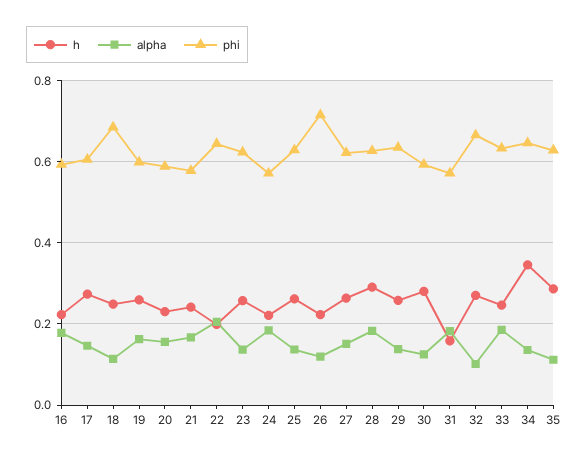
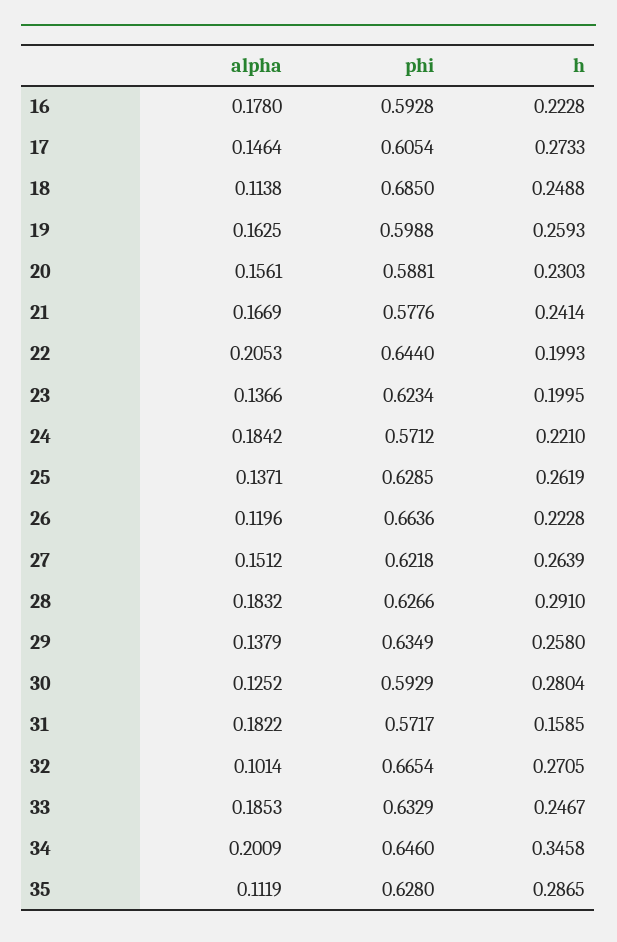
  {
    "h": {
      "16": 0.2228,
      "17": 0.2733,
      "18": 0.2488,
      "19": 0.2593,
      "20": 0.2303,
      "21": 0.2414,
      "22": 0.1993,
-     "23": 0.26,
+     "23": 0.1995,
      "24": 0.221,
      "25": 0.2619,
      "26": 0.2228,
      "27": 0.2639,
      "28": 0.291,
      "29": 0.258,
      "30": 0.2804,
      "31": 0.1585,
      "32": 0.2705,
      "33": 0.2467,
      "34": 0.3458,
      "35": 0.2865
    },
    "alpha": {
      "16": 0.178,
      "17": 0.1464,
      "18": 0.1138,
      "19": 0.1625,
      "20": 0.1561,
      "21": 0.1669,
      "22": 0.2053,
      "23": 0.1366,
      "24": 0.1842,
      "25": 0.1371,
      "26": 0.1196,
      "27": 0.1512,
      "28": 0.1832,
      "29": 0.1379,
      "30": 0.1252,
      "31": 0.1822,
      "32": 0.1014,
      "33": 0.1853,
-     "34": 0.14,
+     "34": 0.2009,
      "35": 0.1119
    },
    "phi": {
      "16": 0.5928,
      "17": 0.6054,
      "18": 0.685,
      "19": 0.5988,
      "20": 0.5881,
      "21": 0.5776,
      "22": 0.644,
      "23": 0.6234,
      "24": 0.5712,
      "25": 0.6285,
-     "26": 0.72,
+     "26": 0.6636,
      "27": 0.6218,
      "28": 0.6266,
      "29": 0.6349,
      "30": 0.5929,
      "31": 0.5717,
      "32": 0.6654,
      "33": 0.6329,
      "34": 0.646,
      "35": 0.628
    }
  }

